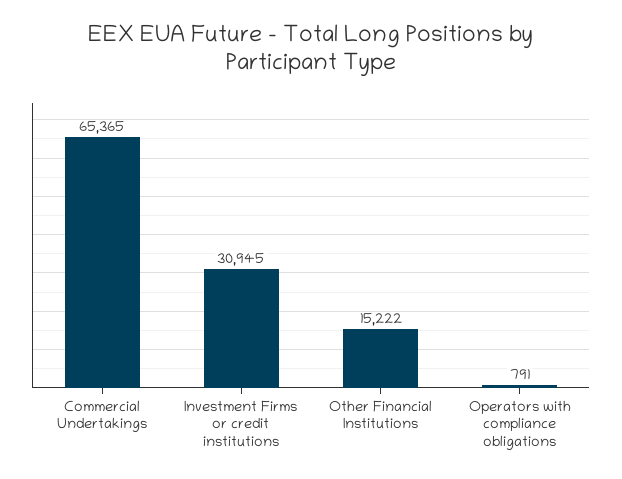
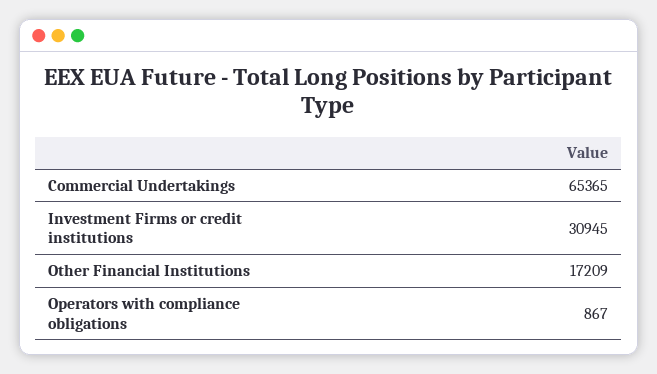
  {
    "Commercial Undertakings": 65365,
    "Investment Firms or credit institutions": 30945,
-   "Other Financial Institutions": 15222,
+   "Other Financial Institutions": 17209,
-   "Operators with compliance obligations": 791
+   "Operators with compliance obligations": 867
  }

